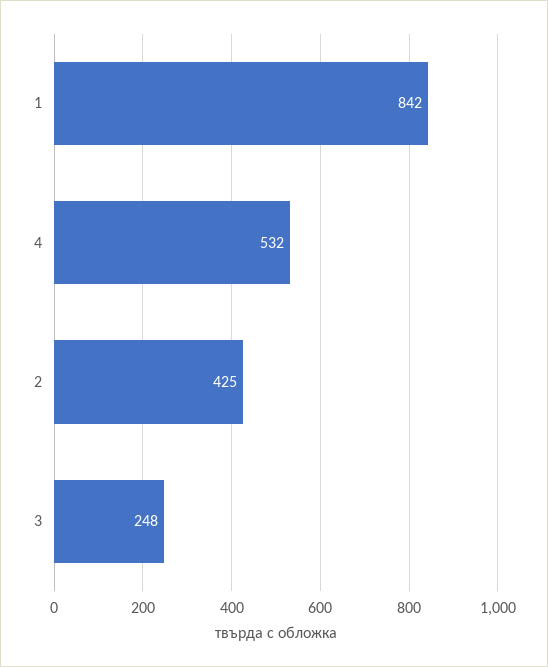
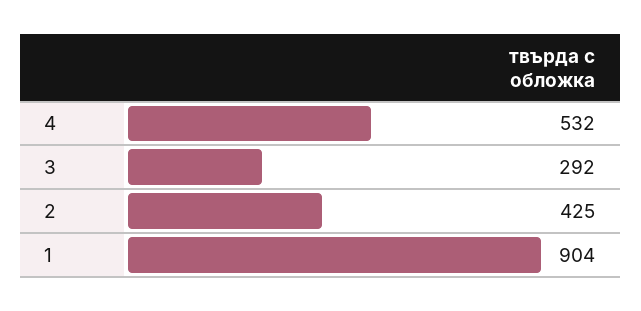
  {
-   "1": 842,
+   "1": 904,
    "4": 532,
    "2": 425,
-   "3": 248
+   "3": 292
  }

